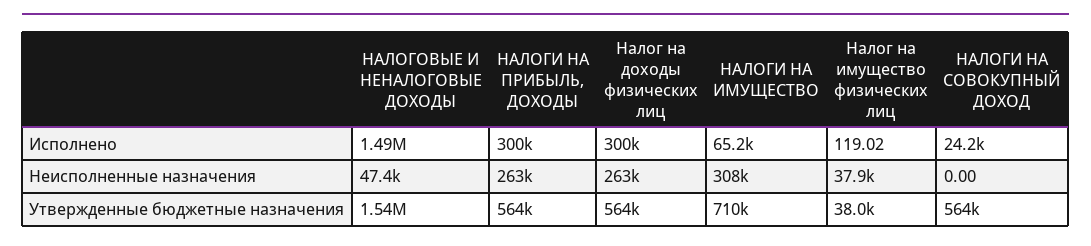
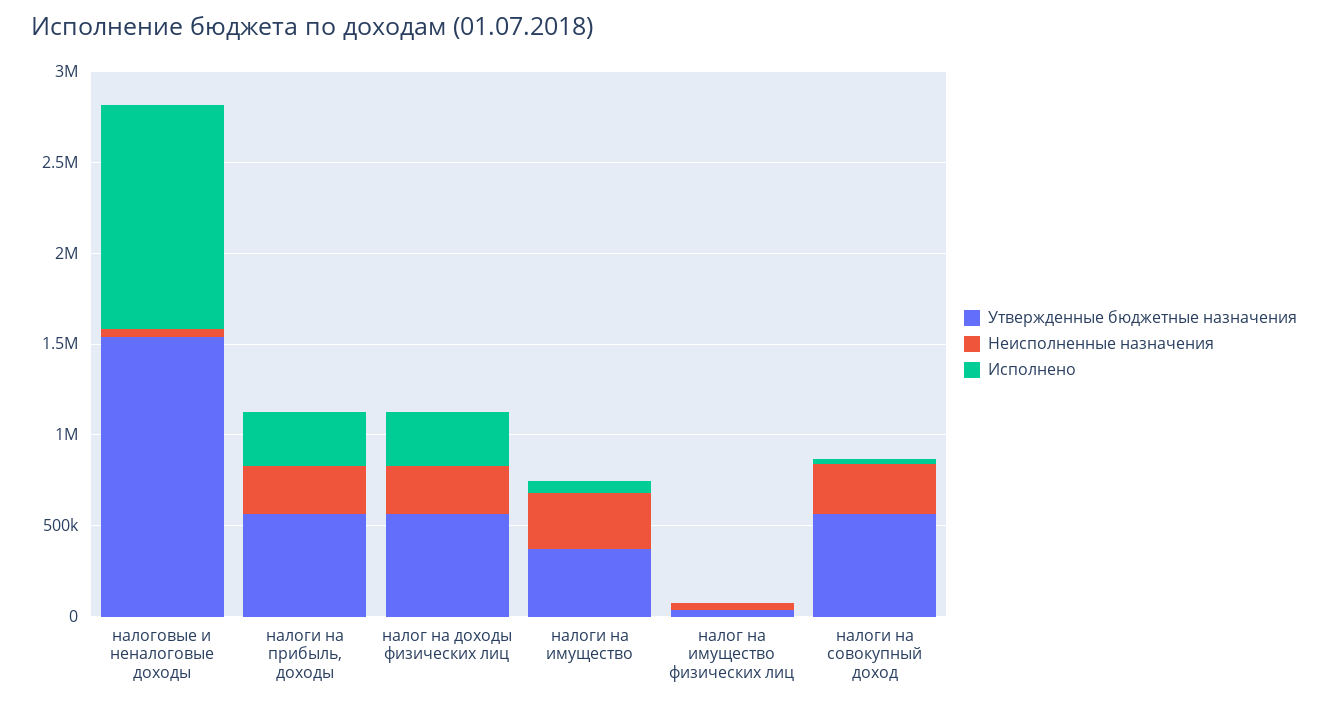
  {
    "Исполнено": {
-     "НАЛОГОВЫЕ И НЕНАЛОГОВЫЕ ДОХОДЫ": 1490000,
+     "НАЛОГОВЫЕ И НЕНАЛОГОВЫЕ ДОХОДЫ": 1200000,
      "НАЛОГИ НА ПРИБЫЛЬ, ДОХОДЫ": 300000,
      "Налог на доходы физических лиц": 300000,
      "НАЛОГИ НА ИМУЩЕСТВО": 65200,
      "Налог на имущество физических лиц": 119.02,
      "НАЛОГИ НА СОВОКУПНЫЙ ДОХОД": 24200
    },
    "Неисполненные назначения": {
      "НАЛОГОВЫЕ И НЕНАЛОГОВЫЕ ДОХОДЫ": 47400,
      "НАЛОГИ НА ПРИБЫЛЬ, ДОХОДЫ": 263000,
      "Налог на доходы физических лиц": 263000,
      "НАЛОГИ НА ИМУЩЕСТВО": 308000,
      "Налог на имущество физических лиц": 37900,
-     "НАЛОГИ НА СОВОКУПНЫЙ ДОХОД": 0
+     "НАЛОГИ НА СОВОКУПНЫЙ ДОХОД": 300000
    },
    "Утвержденные бюджетные назначения": {
      "НАЛОГОВЫЕ И НЕНАЛОГОВЫЕ ДОХОДЫ": 1540000,
      "НАЛОГИ НА ПРИБЫЛЬ, ДОХОДЫ": 564000,
      "Налог на доходы физических лиц": 564000,
-     "НАЛОГИ НА ИМУЩЕСТВО": 710000,
+     "НАЛОГИ НА ИМУЩЕСТВО": 400000,
      "Налог на имущество физических лиц": 38000,
      "НАЛОГИ НА СОВОКУПНЫЙ ДОХОД": 564000
    }
  }

